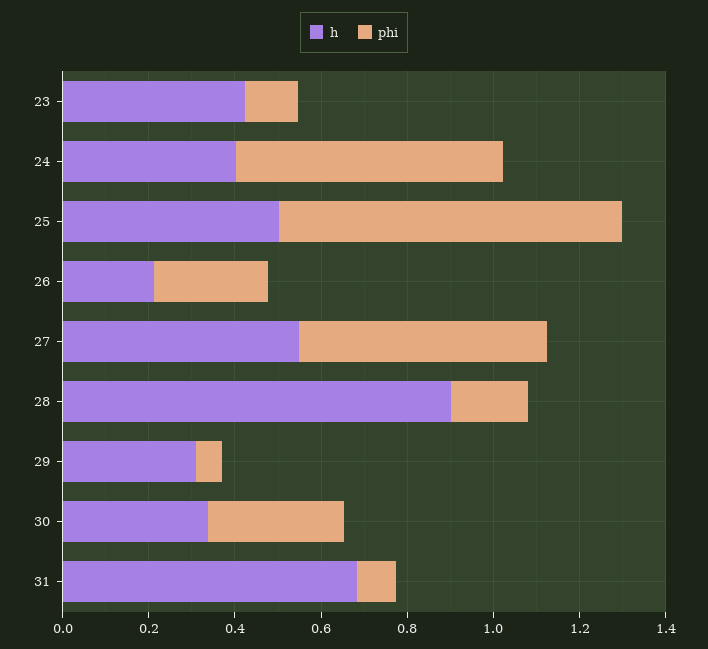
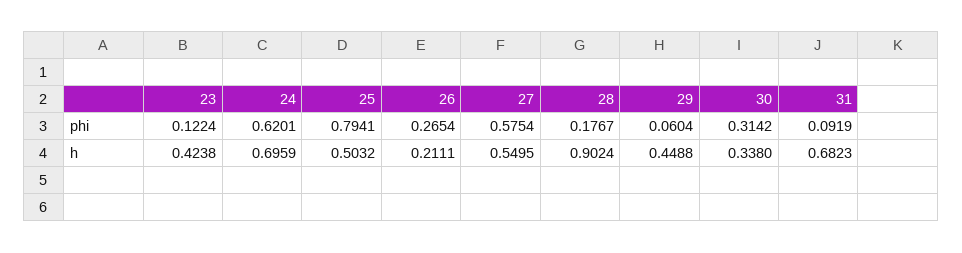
  {
    "h": {
      "23": 0.4238,
-     "24": 0.4,
+     "24": 0.6959,
      "25": 0.5032,
      "26": 0.2111,
      "27": 0.5495,
      "28": 0.9024,
-     "29": 0.3,
+     "29": 0.4488,
      "30": 0.338,
      "31": 0.6823
    },
    "phi": {
      "23": 0.1224,
      "24": 0.6201,
      "25": 0.7941,
      "26": 0.2654,
      "27": 0.5754,
      "28": 0.1767,
      "29": 0.0604,
      "30": 0.3142,
      "31": 0.0919
    }
  }

